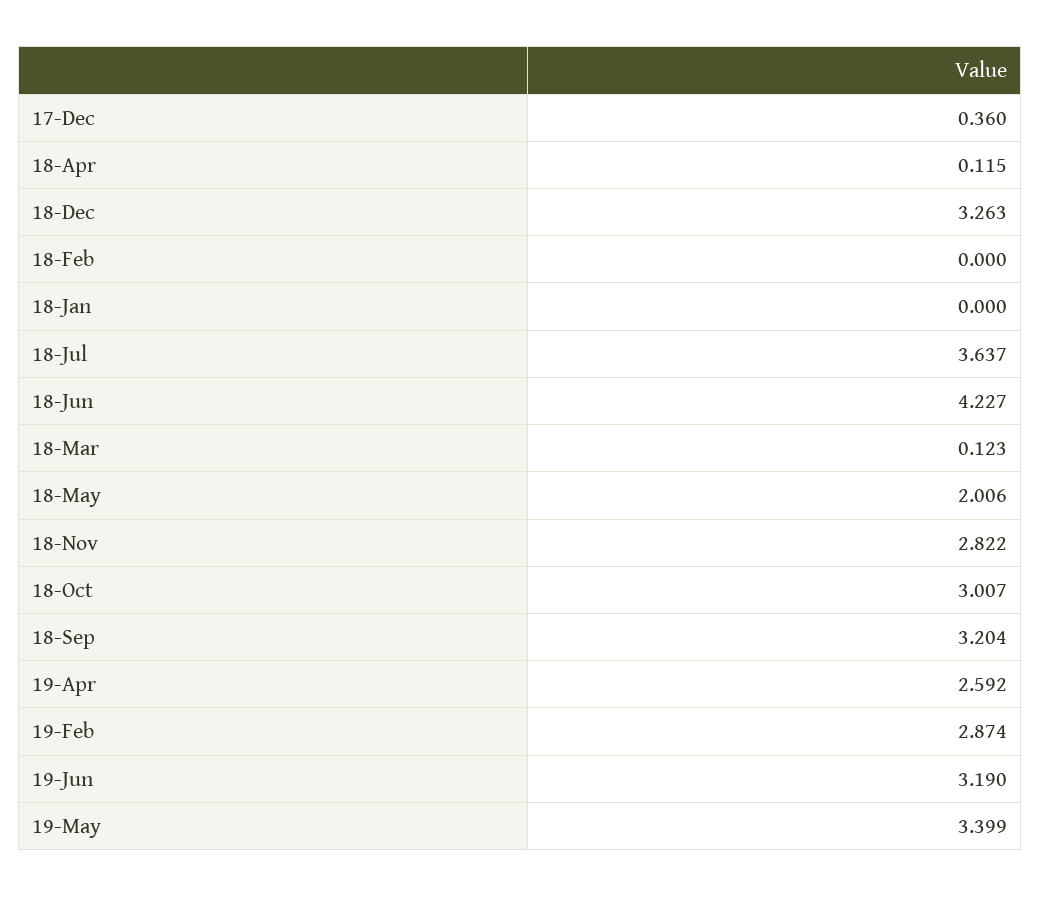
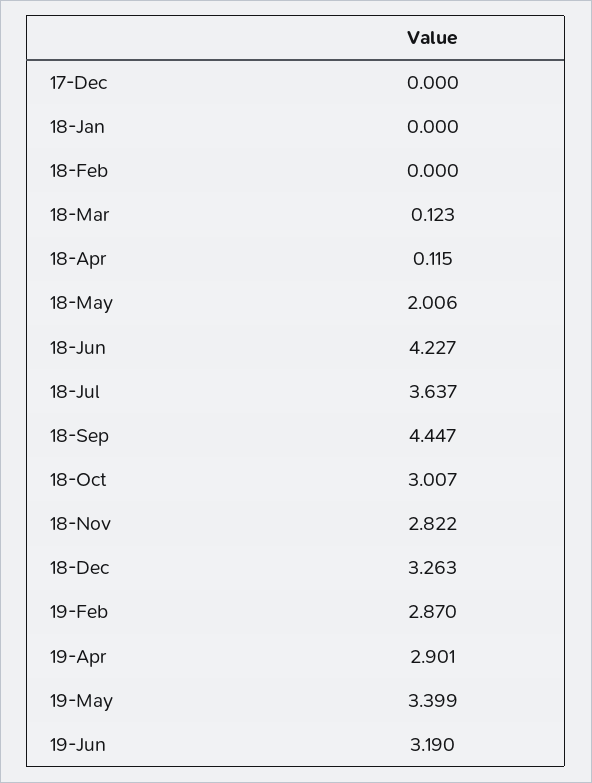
  {
-   "17-Dec": 0.36,
+   "17-Dec": 0,
    "18-Apr": 0.115,
    "18-Dec": 3.263,
    "18-Feb": 0,
    "18-Jan": 0,
    "18-Jul": 3.637,
    "18-Jun": 4.227,
    "18-Mar": 0.123,
    "18-May": 2.006,
    "18-Nov": 2.822,
    "18-Oct": 3.007,
-   "18-Sep": 3.204,
+   "18-Sep": 4.447,
-   "19-Apr": 2.592,
+   "19-Apr": 2.901,
-   "19-Feb": 2.874,
+   "19-Feb": 2.87,
    "19-Jun": 3.19,
    "19-May": 3.399
  }

